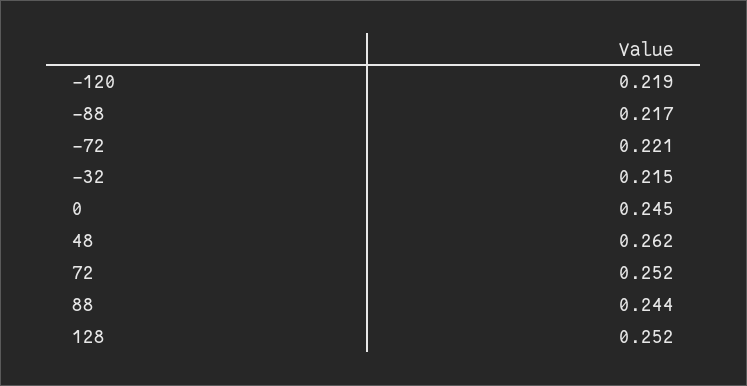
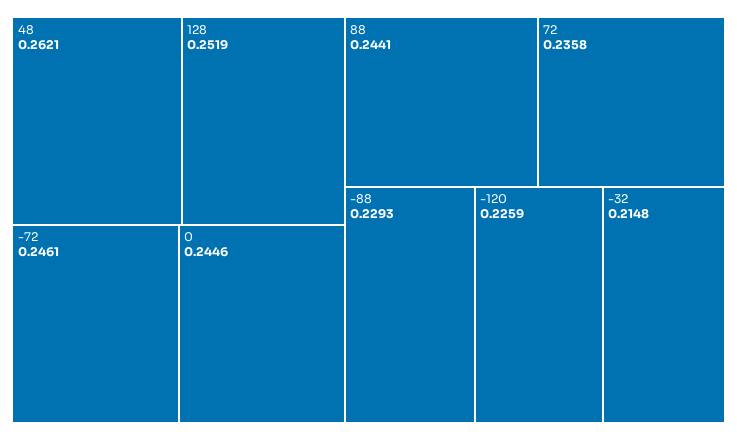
  {
-   "-120": 0.219,
+   "-120": 0.2259,
-   "-88": 0.217,
+   "-88": 0.2293,
-   "-72": 0.221,
+   "-72": 0.2461,
    "-32": 0.2148,
    "0": 0.2446,
    "48": 0.2621,
-   "72": 0.252,
+   "72": 0.2358,
    "88": 0.2441,
    "128": 0.2519
  }

